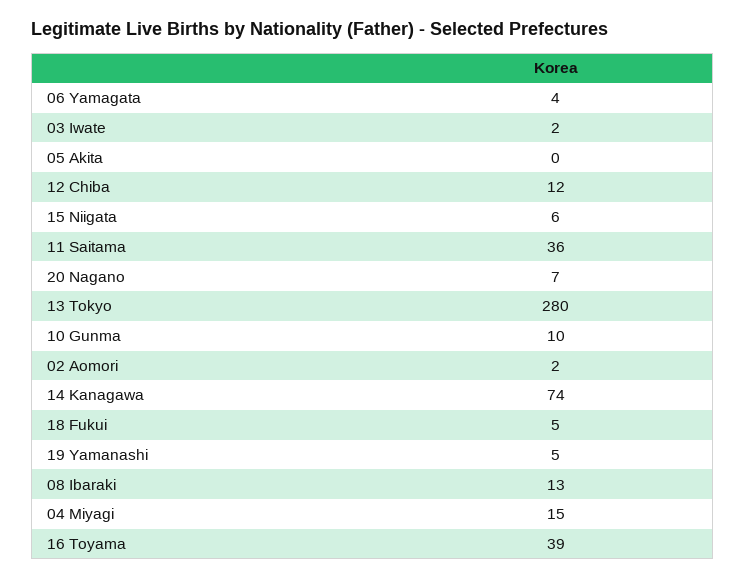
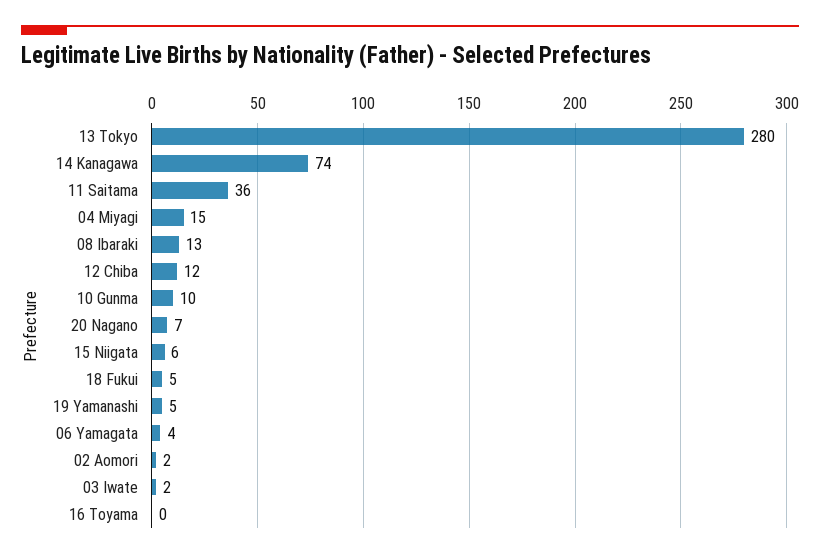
  {
    "06 Yamagata": 4,
    "03 Iwate": 2,
-   "05 Akita": 0,
    "12 Chiba": 12,
    "15 Niigata": 6,
    "11 Saitama": 36,
    "20 Nagano": 7,
    "13 Tokyo": 280,
    "10 Gunma": 10,
    "02 Aomori": 2,
    "14 Kanagawa": 74,
    "18 Fukui": 5,
    "19 Yamanashi": 5,
    "08 Ibaraki": 13,
    "04 Miyagi": 15,
-   "16 Toyama": 39
+   "16 Toyama": 0
  }

